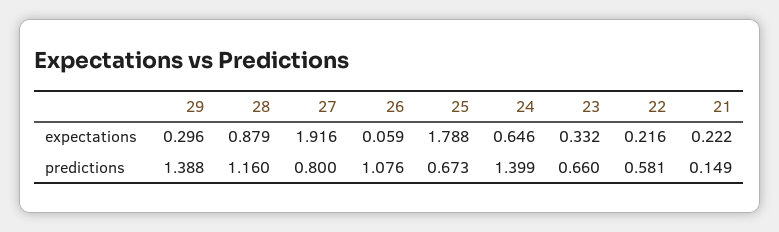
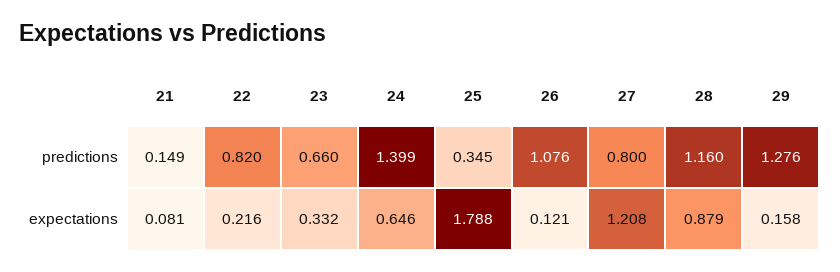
  {
    "29": {
-     "expectations": 0.296,
+     "expectations": 0.158,
-     "predictions": 1.388
+     "predictions": 1.276
    },
    "28": {
      "expectations": 0.879,
      "predictions": 1.16
    },
    "27": {
-     "expectations": 1.916,
+     "expectations": 1.208,
      "predictions": 0.8
    },
    "26": {
-     "expectations": 0.059,
+     "expectations": 0.121,
      "predictions": 1.076
    },
    "25": {
      "expectations": 1.788,
-     "predictions": 0.673
+     "predictions": 0.345
    },
    "24": {
      "expectations": 0.646,
      "predictions": 1.399
    },
    "23": {
      "expectations": 0.332,
      "predictions": 0.66
    },
    "22": {
      "expectations": 0.216,
-     "predictions": 0.581
+     "predictions": 0.82
    },
    "21": {
-     "expectations": 0.222,
+     "expectations": 0.081,
      "predictions": 0.149
    }
  }

